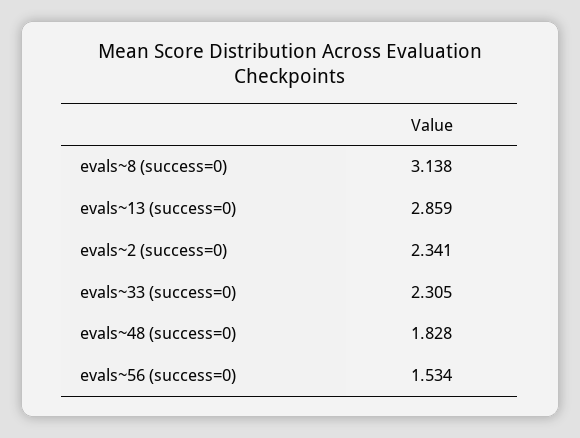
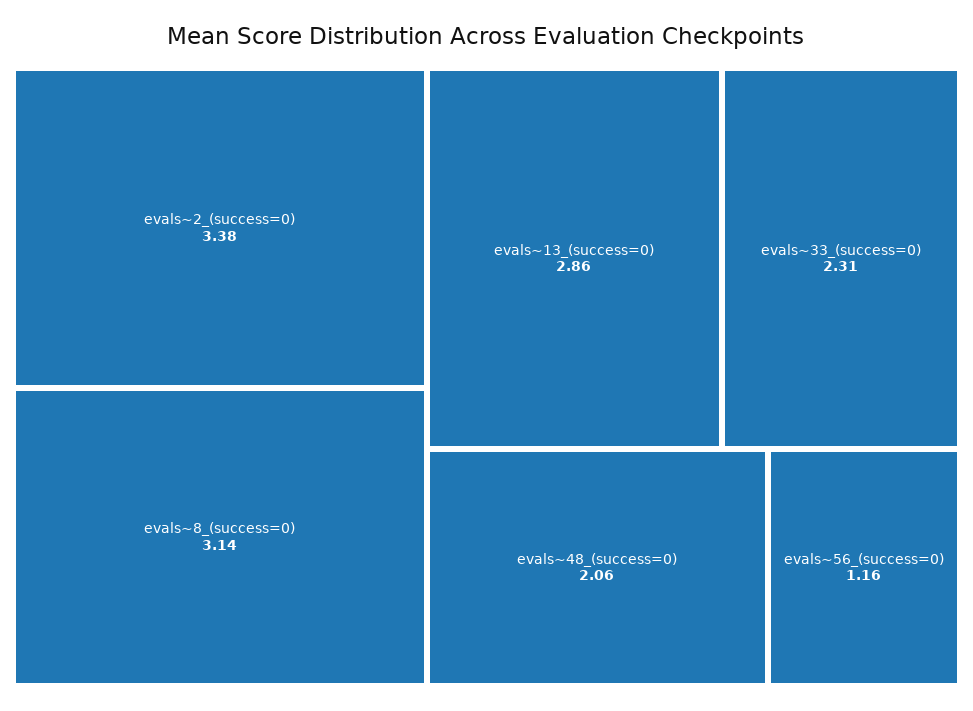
  {
    "evals~8 (success=0)": 3.138,
    "evals~13 (success=0)": 2.859,
-   "evals~2 (success=0)": 2.341,
+   "evals~2 (success=0)": 3.38,
    "evals~33 (success=0)": 2.305,
-   "evals~48 (success=0)": 1.828,
+   "evals~48 (success=0)": 2.06,
-   "evals~56 (success=0)": 1.534
+   "evals~56 (success=0)": 1.16
  }

